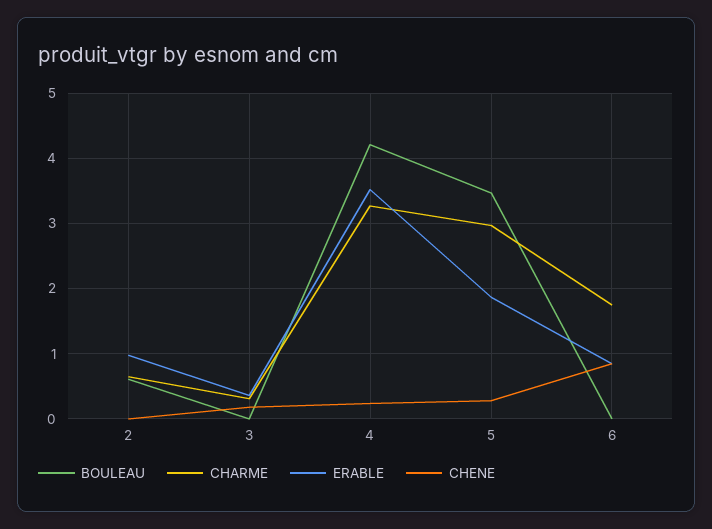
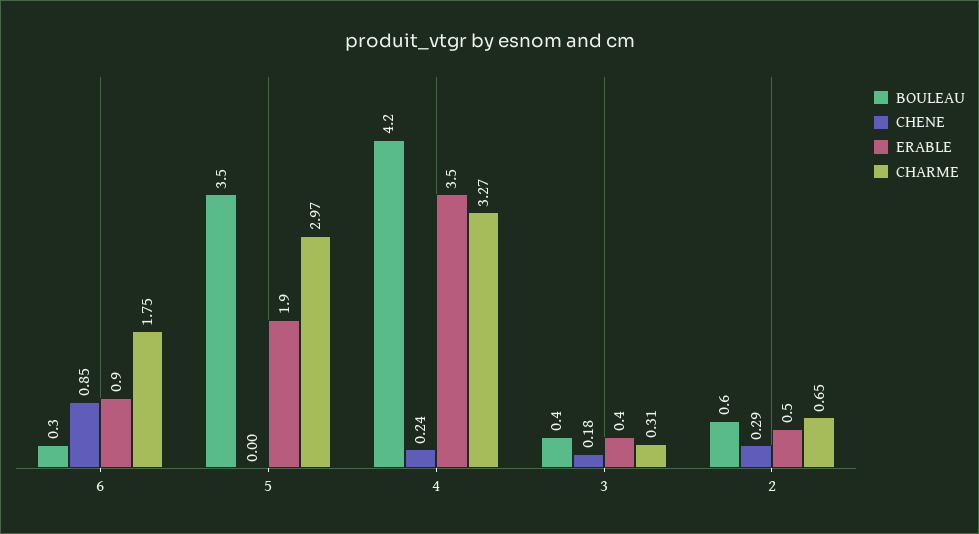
  {
    "BOULEAU": {
      "2": 0.6,
-     "3": 0,
+     "3": 0.4,
      "4": 4.2,
      "5": 3.5,
-     "6": 0
+     "6": 0.3
    },
    "CHARME": {
      "2": 0.65,
      "3": 0.31,
      "4": 3.27,
      "5": 2.97,
      "6": 1.75
    },
    "ERABLE": {
-     "2": 1,
+     "2": 0.5,
      "3": 0.4,
      "4": 3.5,
      "5": 1.9,
      "6": 0.9
    },
    "CHENE": {
-     "2": 0,
+     "2": 0.29,
      "3": 0.18,
      "4": 0.24,
-     "5": 0.3,
+     "5": 0,
      "6": 0.85
    }
  }

